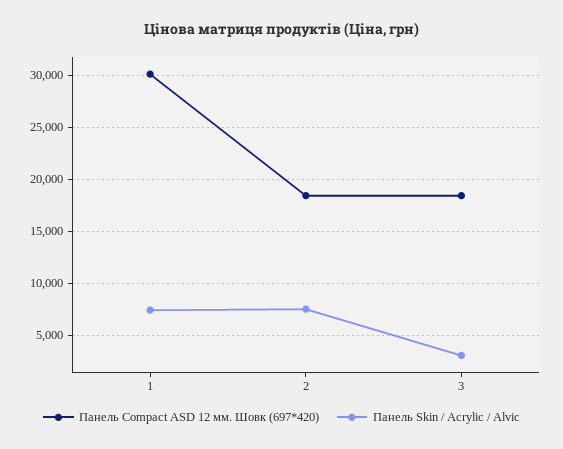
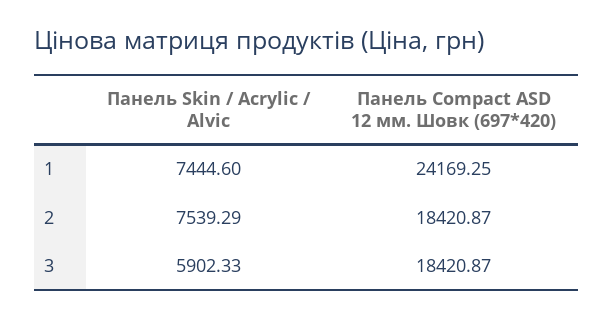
  {
    "Панель Сompact ASD 12 мм. Шовк (697*420)": {
-     "1": 30000,
+     "1": 24169.25,
      "2": 18420.87,
      "3": 18420.87
    },
    "Панель Skin / Acrylic / Alvic": {
      "1": 7444.6,
      "2": 7539.29,
-     "3": 3000
+     "3": 5902.33
    }
  }

